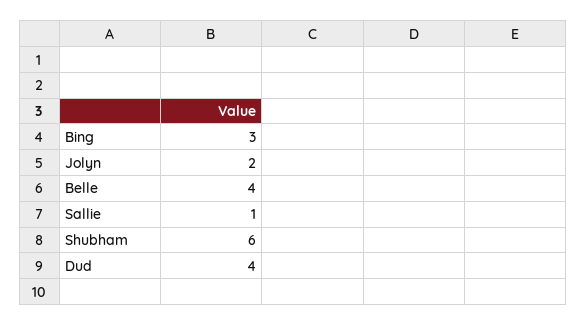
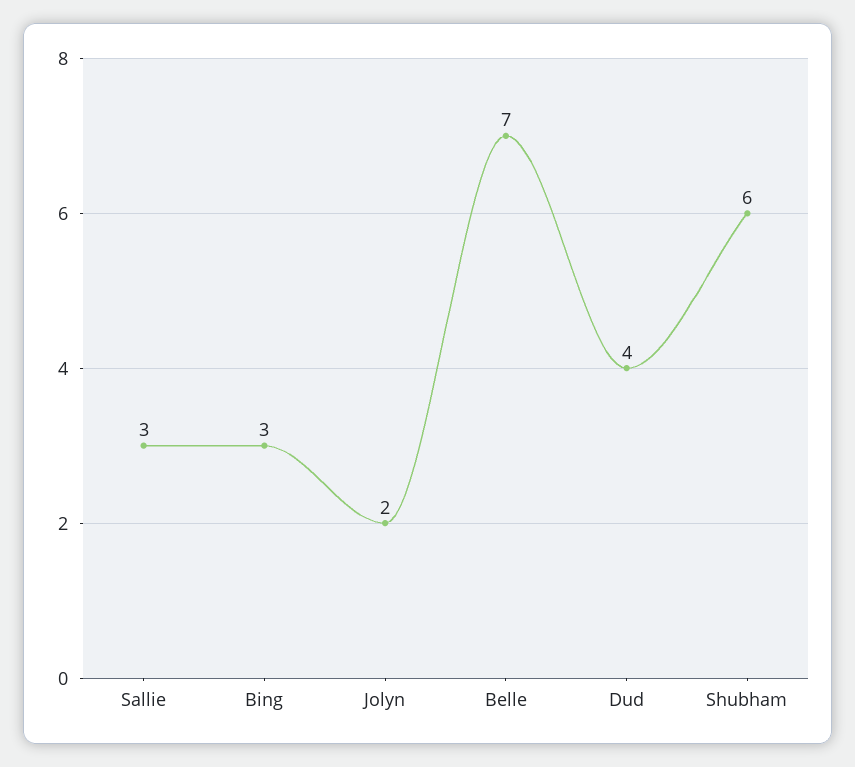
  {
    "Bing": 3,
    "Jolyn": 2,
-   "Belle": 4,
+   "Belle": 7,
-   "Sallie": 1,
+   "Sallie": 3,
    "Shubham": 6,
    "Dud": 4
  }

